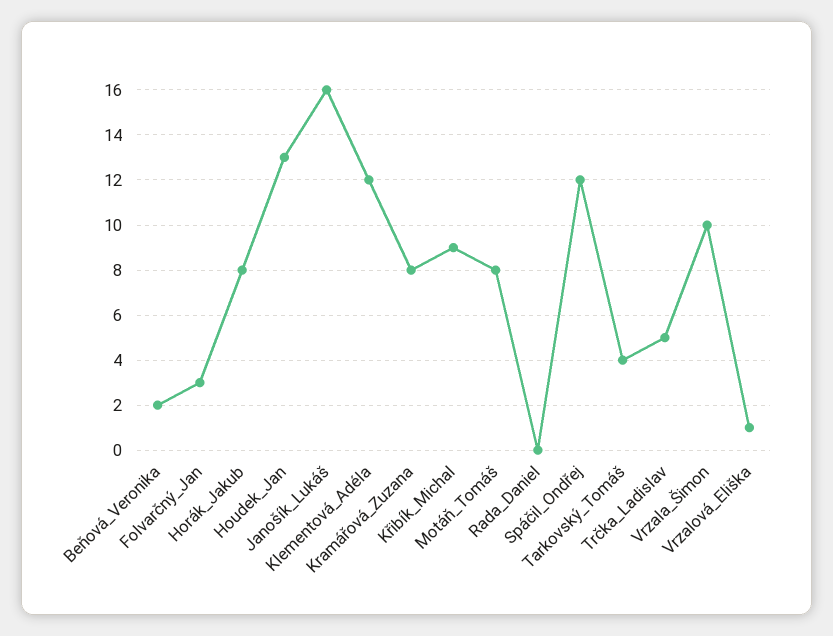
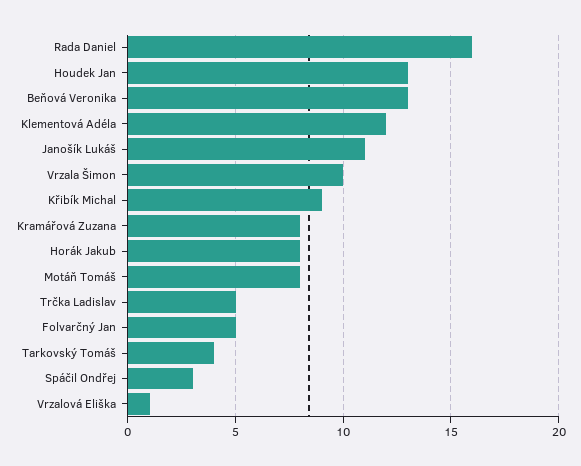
  {
-   "Beňová_Veronika": 2,
+   "Beňová_Veronika": 13,
-   "Folvarčný_Jan": 3,
+   "Folvarčný_Jan": 5,
    "Horák_Jakub": 8,
    "Houdek_Jan": 13,
-   "Janošík_Lukáš": 16,
+   "Janošík_Lukáš": 11,
    "Klementová_Adéla": 12,
    "Kramářová_Zuzana": 8,
    "Křibík_Michal": 9,
    "Motáň_Tomáš": 8,
-   "Rada_Daniel": 0,
+   "Rada_Daniel": 16,
-   "Spáčil_Ondřej": 12,
+   "Spáčil_Ondřej": 3,
    "Tarkovský_Tomáš": 4,
    "Trčka_Ladislav": 5,
    "Vrzala_Šimon": 10,
    "Vrzalová_Eliška": 1
  }

